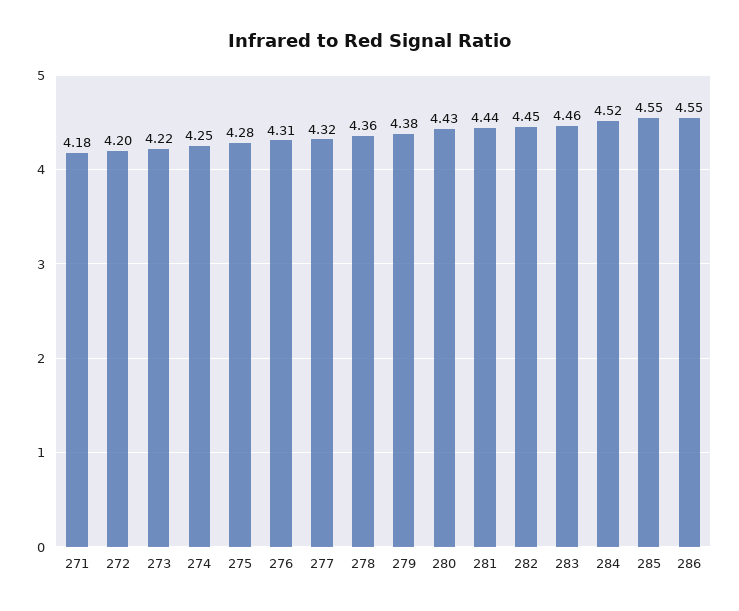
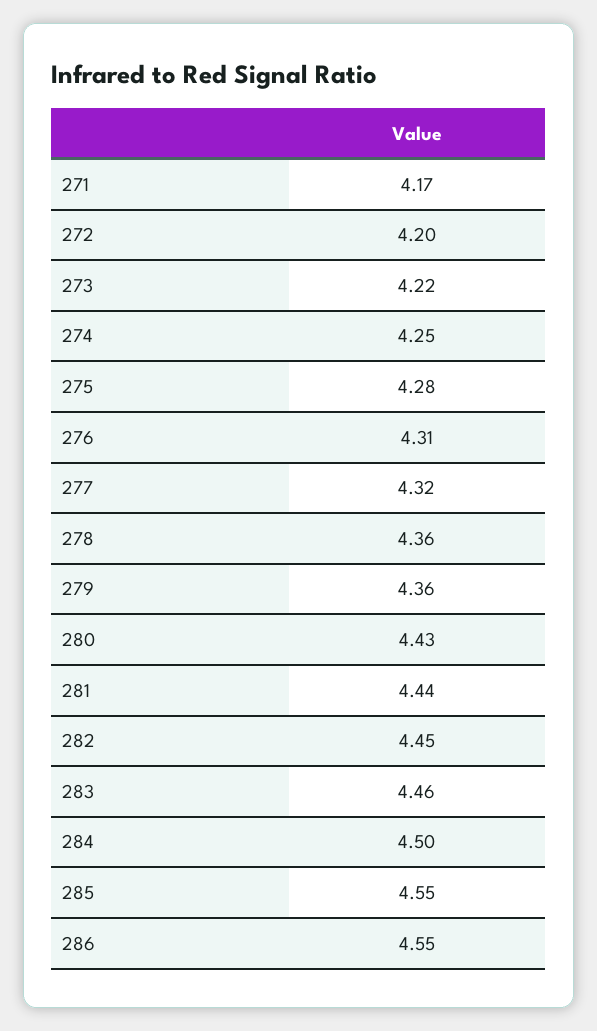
  {
-   "271": 4.18,
+   "271": 4.17,
    "272": 4.2,
    "273": 4.22,
    "274": 4.25,
    "275": 4.28,
    "276": 4.31,
    "277": 4.32,
    "278": 4.36,
-   "279": 4.38,
+   "279": 4.36,
    "280": 4.43,
    "281": 4.44,
    "282": 4.45,
    "283": 4.46,
-   "284": 4.52,
+   "284": 4.5,
    "285": 4.55,
    "286": 4.55
  }

